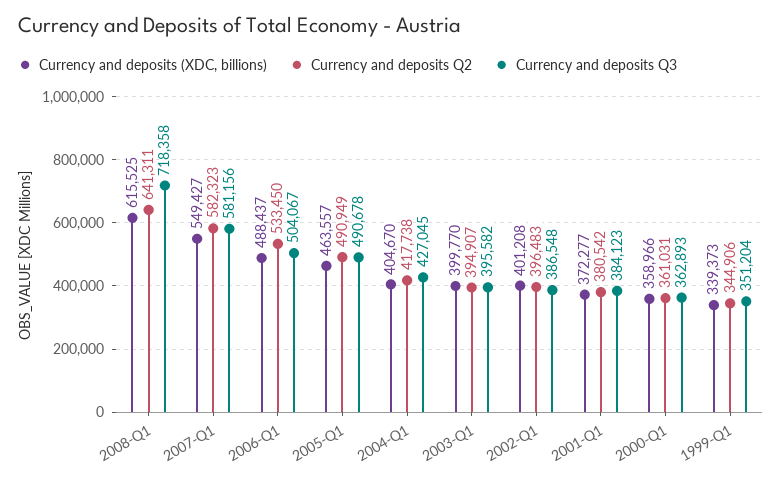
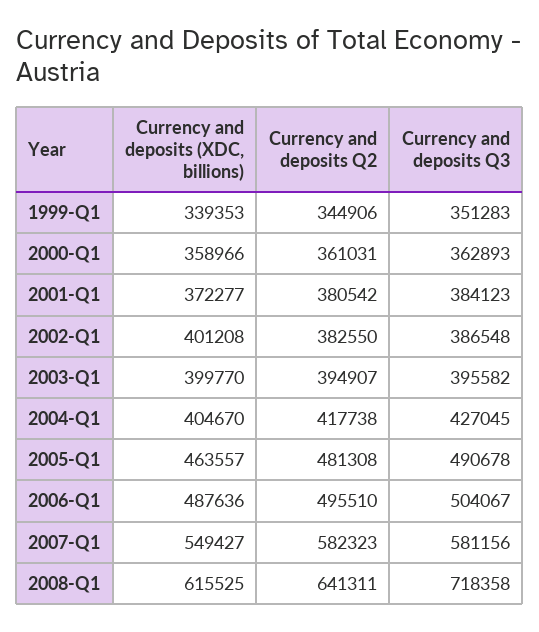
  {
    "Currency and deposits (XDC, billions)": {
      "2008-Q1": 615525,
      "2007-Q1": 549427,
-     "2006-Q1": 488437,
+     "2006-Q1": 487636,
      "2005-Q1": 463557,
      "2004-Q1": 404670,
      "2003-Q1": 399770,
      "2002-Q1": 401208,
      "2001-Q1": 372277,
      "2000-Q1": 358966,
-     "1999-Q1": 339373
+     "1999-Q1": 339353
    },
    "Currency and deposits Q2": {
      "2008-Q1": 641311,
      "2007-Q1": 582323,
-     "2006-Q1": 533450,
+     "2006-Q1": 495510,
-     "2005-Q1": 490949,
+     "2005-Q1": 481308,
      "2004-Q1": 417738,
      "2003-Q1": 394907,
-     "2002-Q1": 396483,
+     "2002-Q1": 382550,
      "2001-Q1": 380542,
      "2000-Q1": 361031,
      "1999-Q1": 344906
    },
    "Currency and deposits Q3": {
      "2008-Q1": 718358,
      "2007-Q1": 581156,
      "2006-Q1": 504067,
      "2005-Q1": 490678,
      "2004-Q1": 427045,
      "2003-Q1": 395582,
      "2002-Q1": 386548,
      "2001-Q1": 384123,
      "2000-Q1": 362893,
-     "1999-Q1": 351204
+     "1999-Q1": 351283
    }
  }

